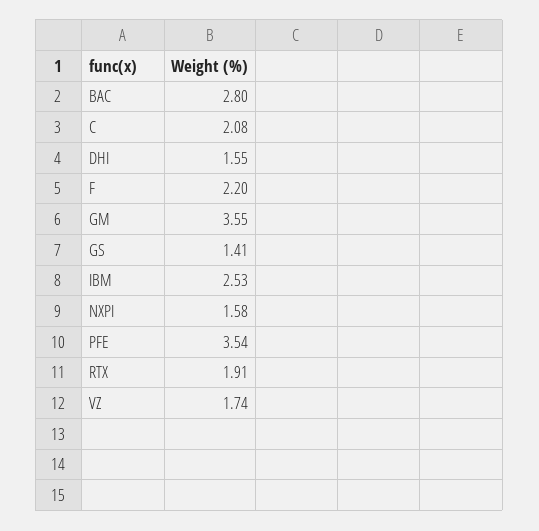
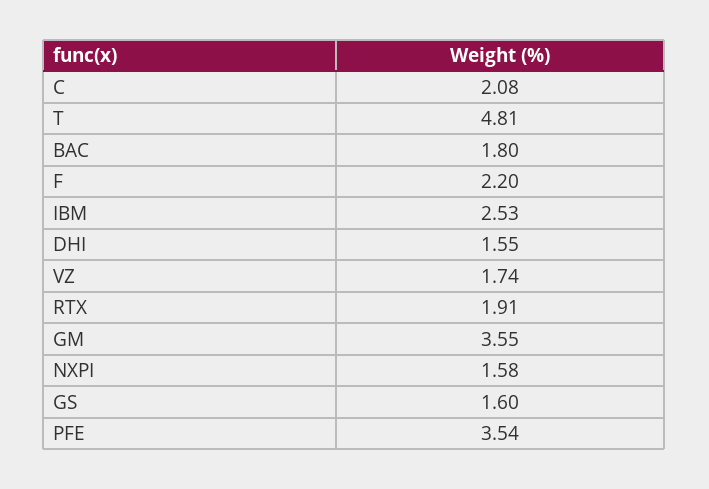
  {
-   "BAC": 2.8,
+   "BAC": 1.8,
    "C": 2.08,
    "DHI": 1.55,
    "F": 2.2,
    "GM": 3.55,
-   "GS": 1.41,
+   "GS": 1.6,
    "IBM": 2.53,
    "NXPI": 1.58,
    "PFE": 3.54,
    "RTX": 1.91,
-   "VZ": 1.74
+   "VZ": 1.74,
+   "T": 4.81
  }

